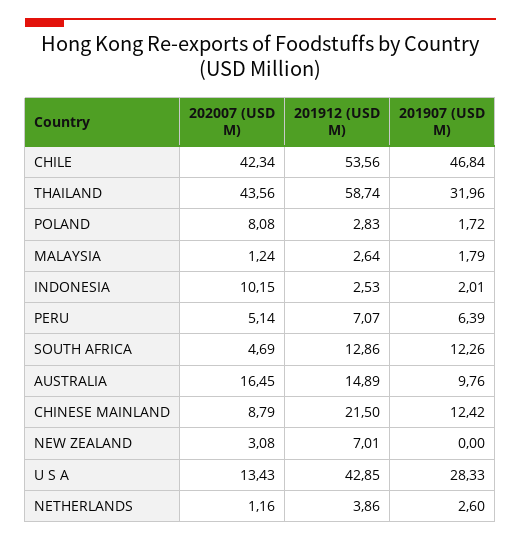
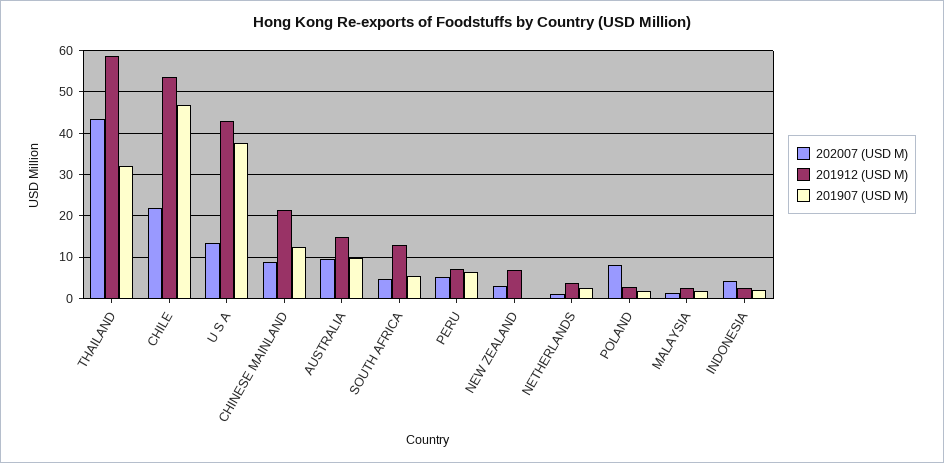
  {
    "202007 (USD M)": {
-     "CHILE": 42.34,
+     "CHILE": 22,
      "THAILAND": 43.56,
      "POLAND": 8.08,
      "MALAYSIA": 1.24,
-     "INDONESIA": 10.15,
+     "INDONESIA": 4,
      "PERU": 5.14,
      "SOUTH AFRICA": 4.69,
-     "AUSTRALIA": 16.45,
+     "AUSTRALIA": 10,
      "CHINESE MAINLAND": 8.79,
      "NEW ZEALAND": 3.08,
      "U S A": 13.43,
      "NETHERLANDS": 1.16
    },
    "201912 (USD M)": {
      "CHILE": 53.56,
      "THAILAND": 58.74,
      "POLAND": 2.83,
      "MALAYSIA": 2.64,
      "INDONESIA": 2.53,
      "PERU": 7.07,
      "SOUTH AFRICA": 12.86,
      "AUSTRALIA": 14.89,
      "CHINESE MAINLAND": 21.5,
      "NEW ZEALAND": 7.01,
      "U S A": 42.85,
      "NETHERLANDS": 3.86
    },
    "201907 (USD M)": {
      "CHILE": 46.84,
      "THAILAND": 31.96,
      "POLAND": 1.72,
      "MALAYSIA": 1.79,
      "INDONESIA": 2.01,
      "PERU": 6.39,
-     "SOUTH AFRICA": 12.26,
+     "SOUTH AFRICA": 6,
      "AUSTRALIA": 9.76,
      "CHINESE MAINLAND": 12.42,
      "NEW ZEALAND": 0,
-     "U S A": 28.33,
+     "U S A": 38,
      "NETHERLANDS": 2.6
    }
  }

